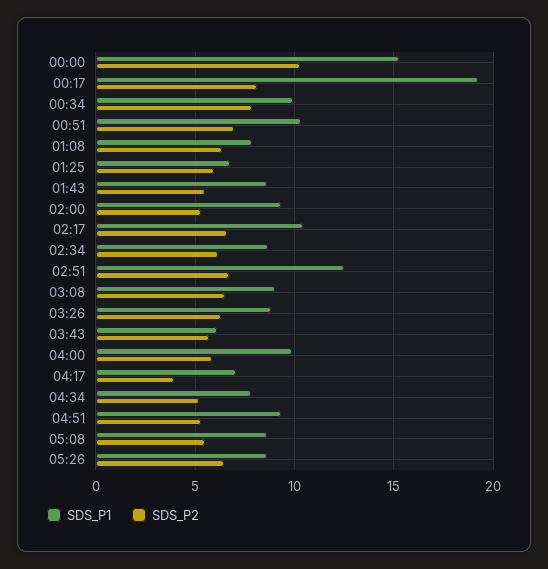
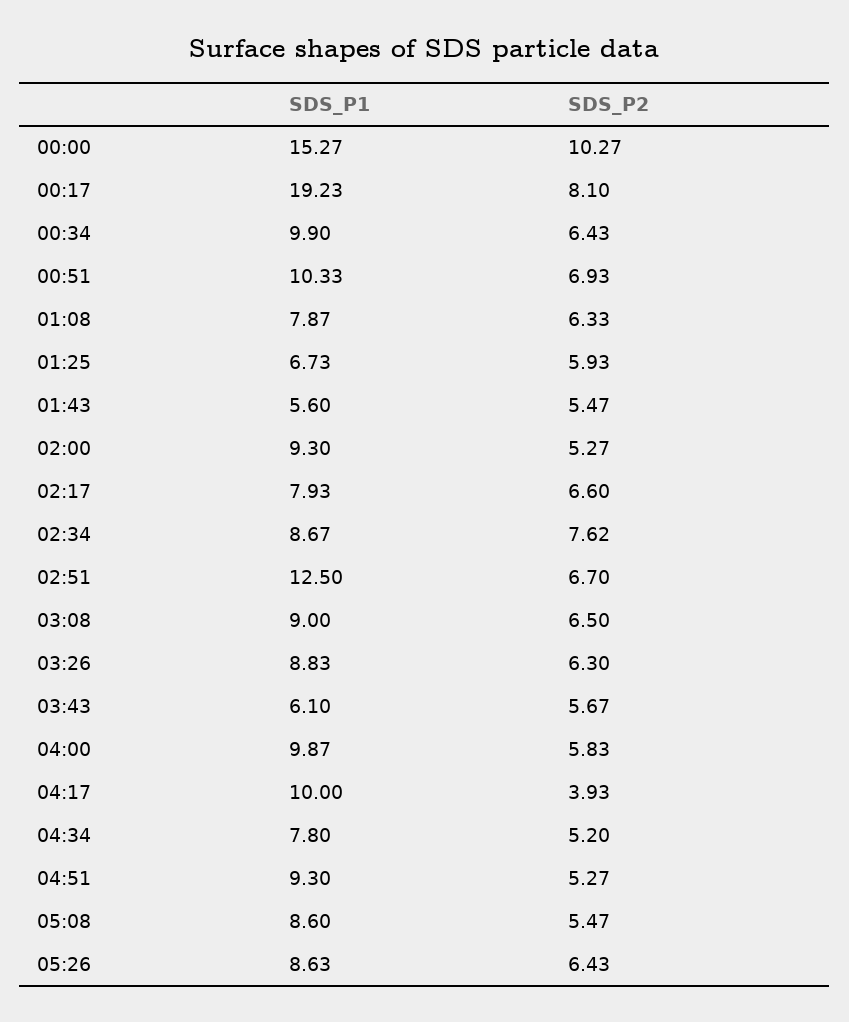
  {
    "SDS_P1": {
      "00:00": 15.27,
      "00:17": 19.23,
      "00:34": 9.9,
      "00:51": 10.33,
      "01:08": 7.87,
      "01:25": 6.73,
-     "01:43": 8.5,
+     "01:43": 5.6,
      "02:00": 9.3,
-     "02:17": 10.5,
+     "02:17": 7.93,
      "02:34": 8.67,
      "02:51": 12.5,
      "03:08": 9,
      "03:26": 8.83,
      "03:43": 6.1,
      "04:00": 9.87,
-     "04:17": 7,
+     "04:17": 10,
      "04:34": 7.8,
      "04:51": 9.3,
      "05:08": 8.6,
      "05:26": 8.63
    },
    "SDS_P2": {
      "00:00": 10.27,
      "00:17": 8.1,
-     "00:34": 8,
+     "00:34": 6.43,
      "00:51": 6.93,
      "01:08": 6.33,
      "01:25": 5.93,
      "01:43": 5.47,
      "02:00": 5.27,
      "02:17": 6.6,
-     "02:34": 6,
+     "02:34": 7.62,
      "02:51": 6.7,
      "03:08": 6.5,
      "03:26": 6.3,
      "03:43": 5.67,
      "04:00": 5.83,
      "04:17": 3.93,
      "04:34": 5.2,
      "04:51": 5.27,
      "05:08": 5.47,
      "05:26": 6.43
    }
  }

